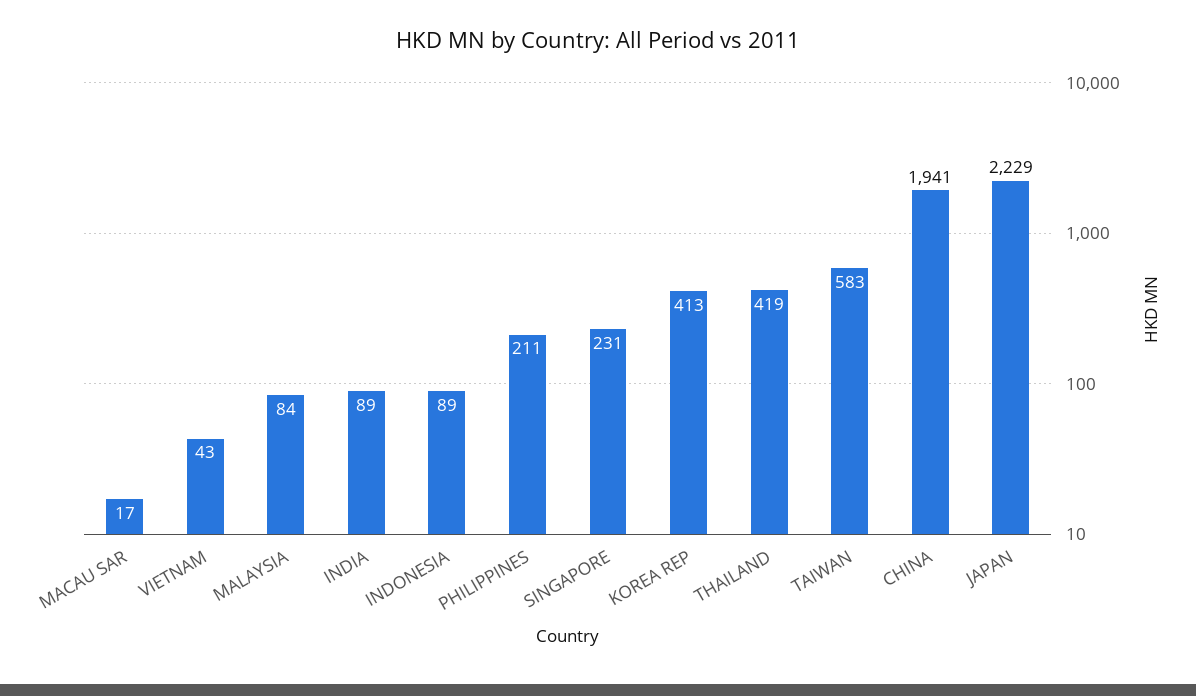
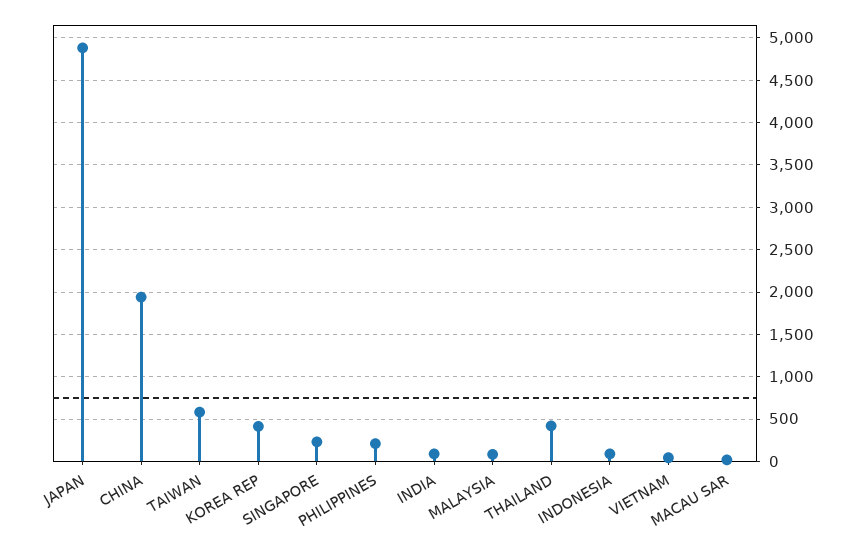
  {
    "MACAU SAR": 17,
    "VIETNAM": 43,
    "MALAYSIA": 84,
    "INDIA": 89,
    "INDONESIA": 89,
    "PHILIPPINES": 211,
    "SINGAPORE": 231,
    "KOREA REP": 413,
    "THAILAND": 419,
    "TAIWAN": 583,
    "CHINA": 1941,
-   "JAPAN": 2229
+   "JAPAN": 4900
  }

